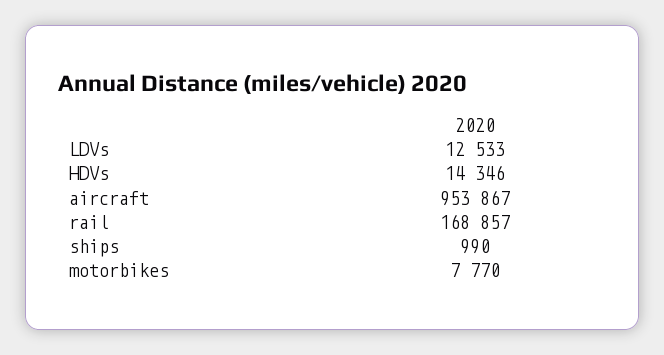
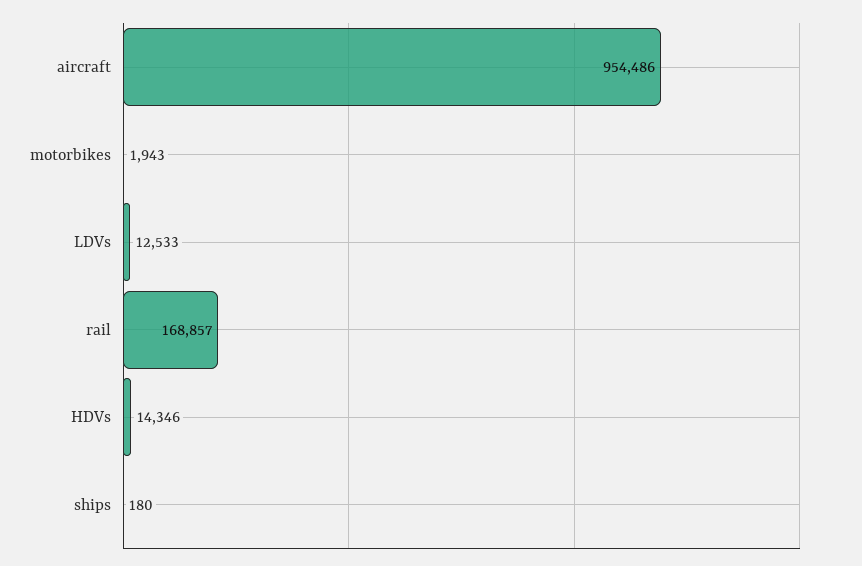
  {
    "LDVs": 12533,
    "HDVs": 14346,
-   "aircraft": 953867,
+   "aircraft": 954486,
    "rail": 168857,
-   "ships": 990,
+   "ships": 180,
-   "motorbikes": 7770
+   "motorbikes": 1943
  }

